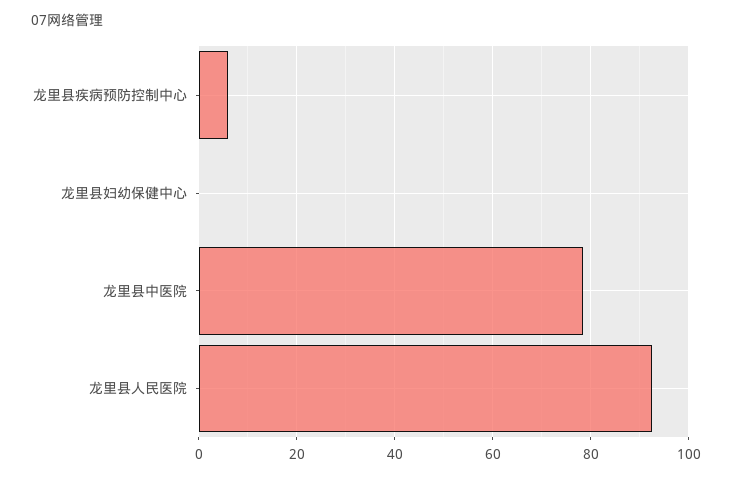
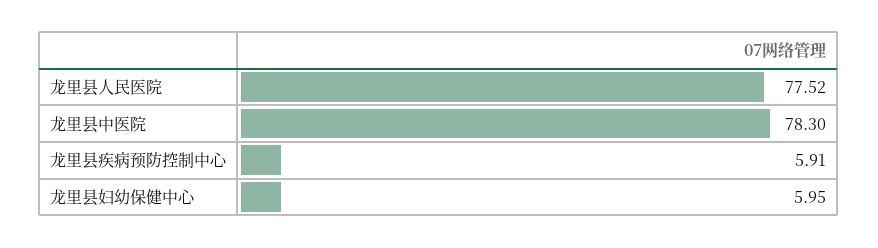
  {
    "龙里县疾病预防控制中心": 5.91,
-   "龙里县妇幼保健中心": 0,
+   "龙里县妇幼保健中心": 5.95,
    "龙里县中医院": 78.3,
-   "龙里县人民医院": 92
+   "龙里县人民医院": 77.52
  }

